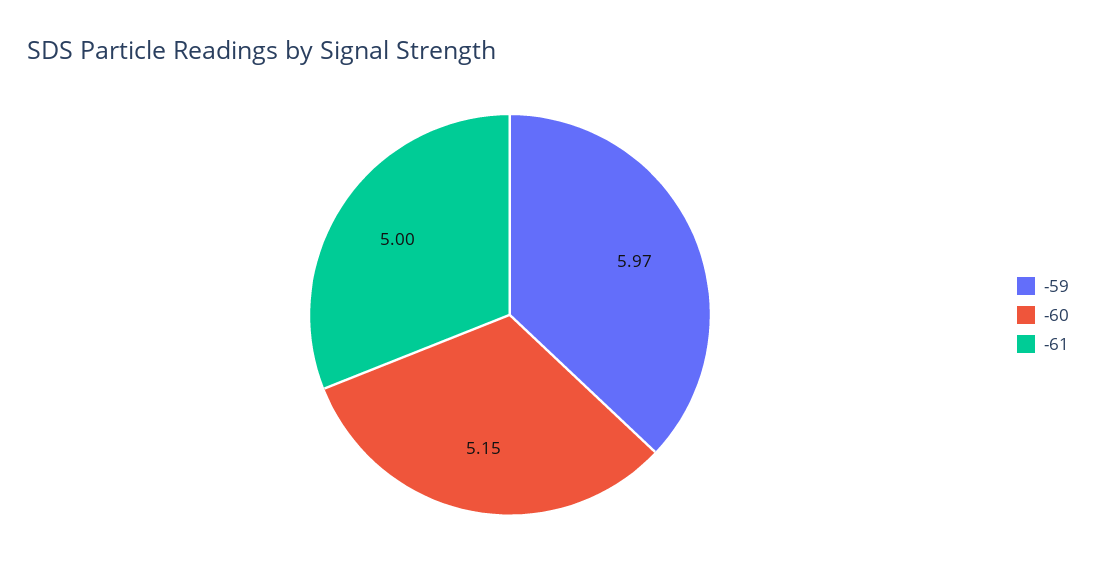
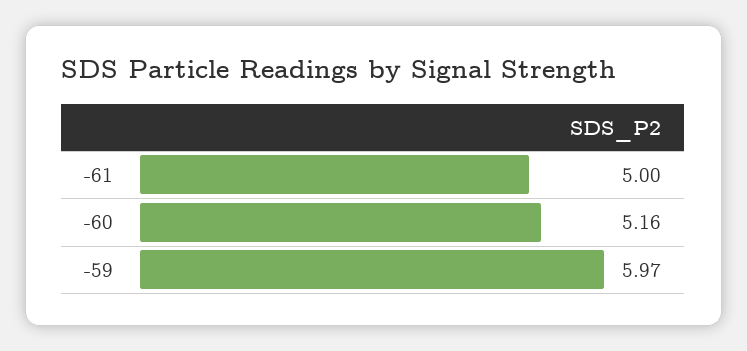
  {
    "-59": 5.97,
-   "-60": 5.15,
+   "-60": 5.16,
    "-61": 5
  }

